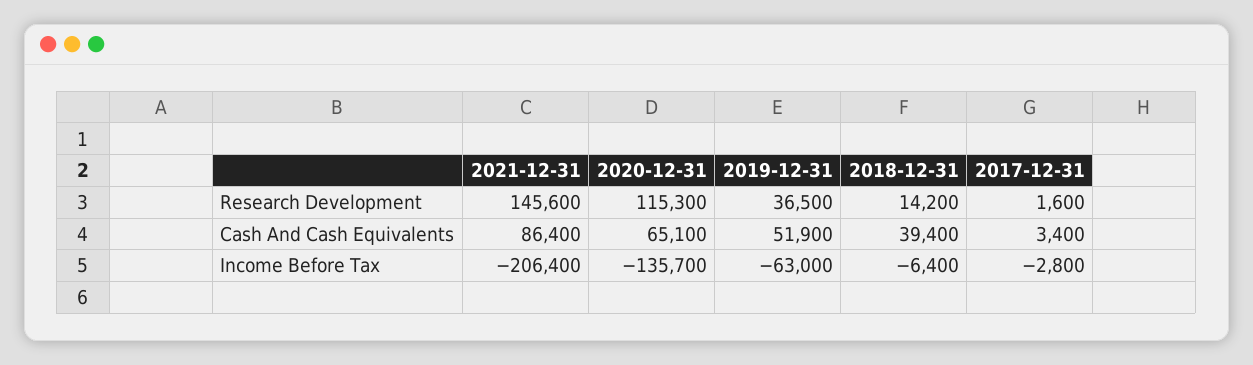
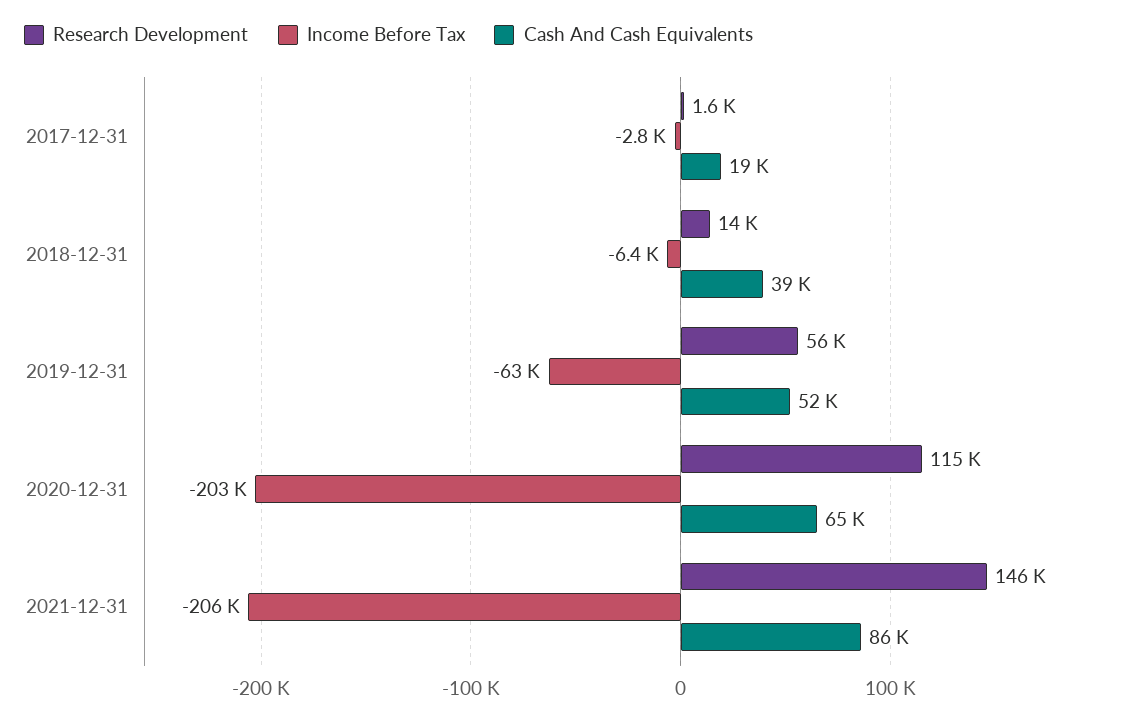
  {
    "Research Development": {
      "2021-12-31": 145600,
      "2020-12-31": 115300,
-     "2019-12-31": 36500,
+     "2019-12-31": 56000,
      "2018-12-31": 14200,
      "2017-12-31": 1600
    },
    "Cash And Cash Equivalents": {
      "2021-12-31": 86400,
      "2020-12-31": 65100,
      "2019-12-31": 51900,
      "2018-12-31": 39400,
-     "2017-12-31": 3400
+     "2017-12-31": 19000
    },
    "Income Before Tax": {
      "2021-12-31": -206400,
-     "2020-12-31": -135700,
+     "2020-12-31": -203000,
      "2019-12-31": -63000,
      "2018-12-31": -6400,
      "2017-12-31": -2800
    }
  }

